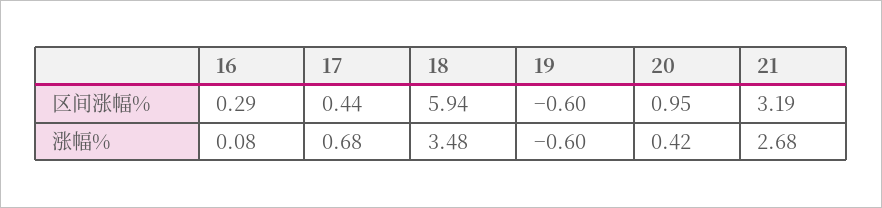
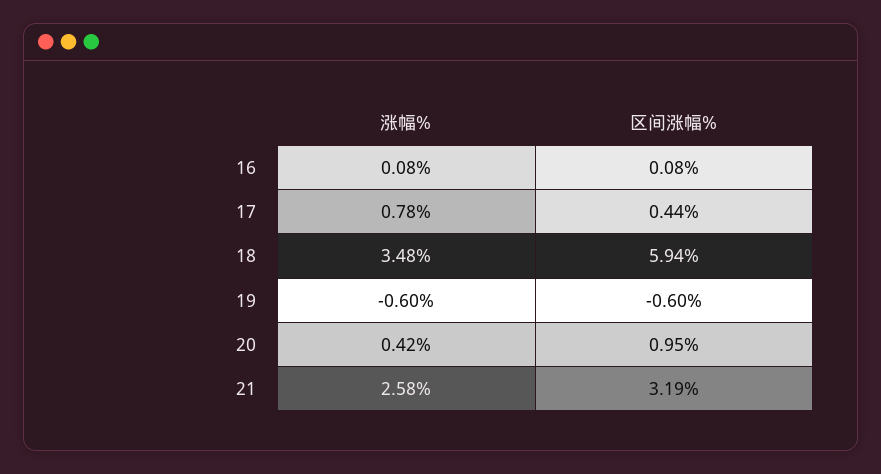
  {
    "16": {
-     "区间涨幅%": 0.29,
+     "区间涨幅%": 0.08,
      "涨幅%": 0.08
    },
    "17": {
      "区间涨幅%": 0.44,
-     "涨幅%": 0.68
+     "涨幅%": 0.78
    },
    "18": {
      "区间涨幅%": 5.94,
      "涨幅%": 3.48
    },
    "19": {
      "区间涨幅%": -0.6,
      "涨幅%": -0.6
    },
    "20": {
      "区间涨幅%": 0.95,
      "涨幅%": 0.42
    },
    "21": {
      "区间涨幅%": 3.19,
-     "涨幅%": 2.68
+     "涨幅%": 2.58
    }
  }

